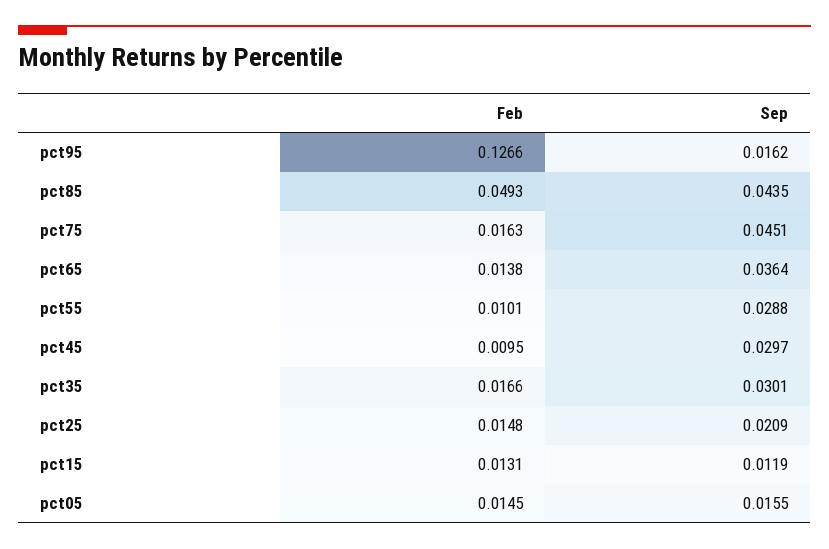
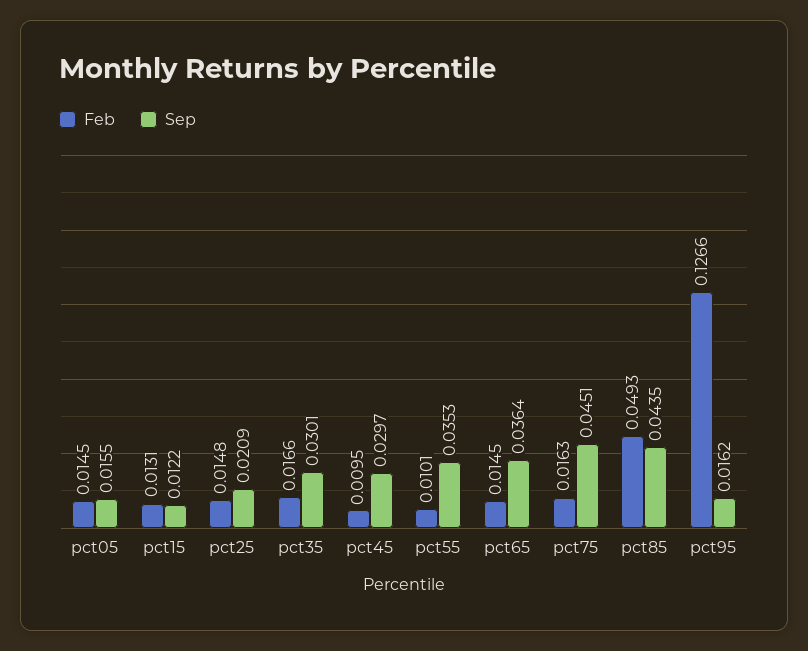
  {
    "Feb": {
      "pct95": 0.1266,
      "pct85": 0.0493,
      "pct75": 0.0163,
-     "pct65": 0.0138,
+     "pct65": 0.0145,
      "pct55": 0.0101,
      "pct45": 0.0095,
      "pct35": 0.0166,
      "pct25": 0.0148,
      "pct15": 0.0131,
      "pct05": 0.0145
    },
    "Sep": {
      "pct95": 0.0162,
      "pct85": 0.0435,
      "pct75": 0.0451,
      "pct65": 0.0364,
-     "pct55": 0.0288,
+     "pct55": 0.0353,
      "pct45": 0.0297,
      "pct35": 0.0301,
      "pct25": 0.0209,
-     "pct15": 0.0119,
+     "pct15": 0.0122,
      "pct05": 0.0155
    }
  }

